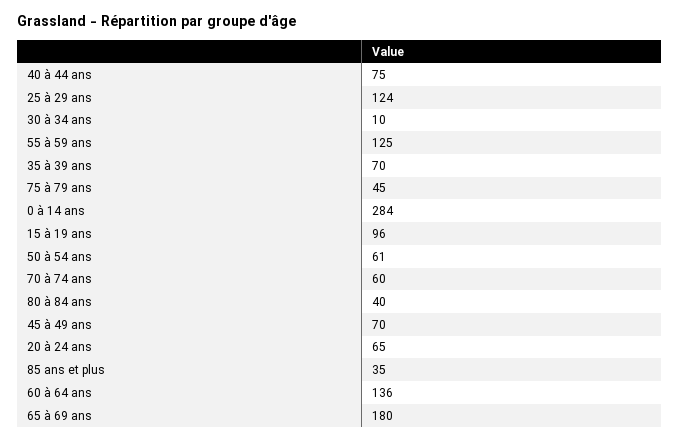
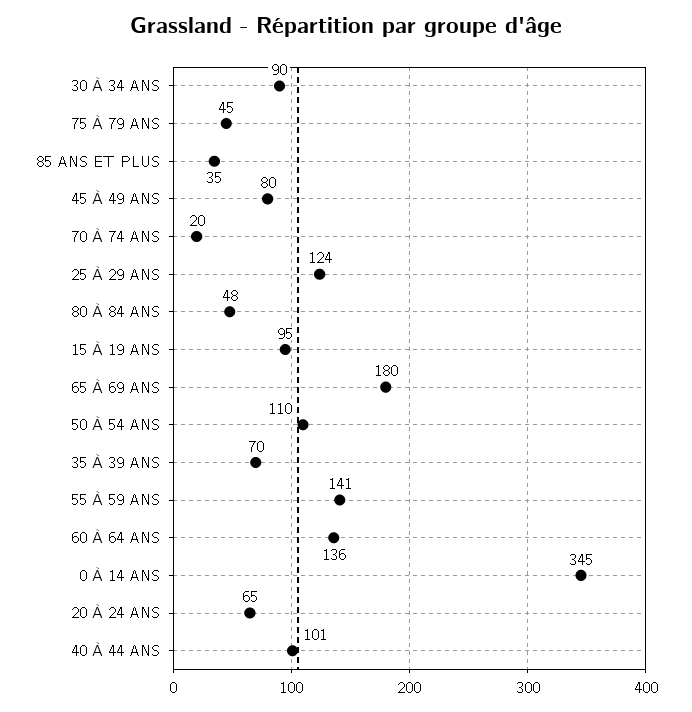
  {
-   "40 à 44 ans": 75,
+   "40 à 44 ans": 101,
    "25 à 29 ans": 124,
-   "30 à 34 ans": 10,
+   "30 à 34 ans": 90,
-   "55 à 59 ans": 125,
+   "55 à 59 ans": 141,
    "35 à 39 ans": 70,
    "75 à 79 ans": 45,
-   "0 à 14 ans": 284,
+   "0 à 14 ans": 345,
-   "15 à 19 ans": 96,
+   "15 à 19 ans": 95,
-   "50 à 54 ans": 61,
+   "50 à 54 ans": 110,
-   "70 à 74 ans": 60,
+   "70 à 74 ans": 20,
-   "80 à 84 ans": 40,
+   "80 à 84 ans": 48,
-   "45 à 49 ans": 70,
+   "45 à 49 ans": 80,
    "20 à 24 ans": 65,
    "85 ans et plus": 35,
    "60 à 64 ans": 136,
    "65 à 69 ans": 180
  }

